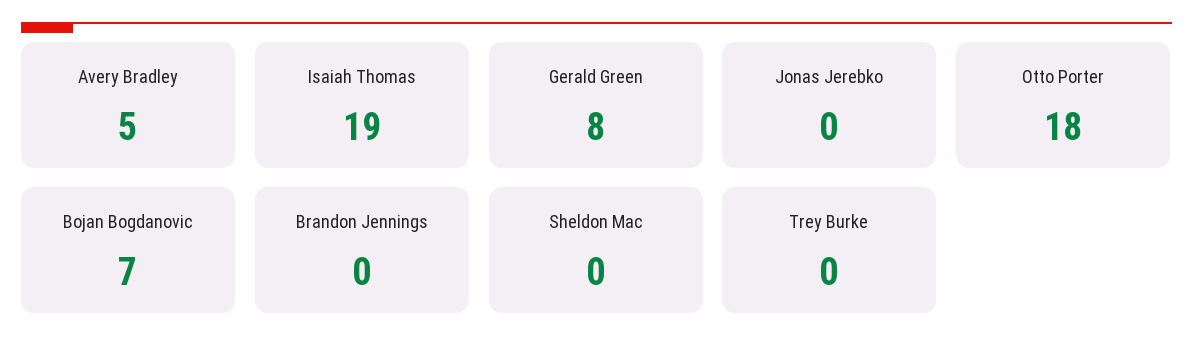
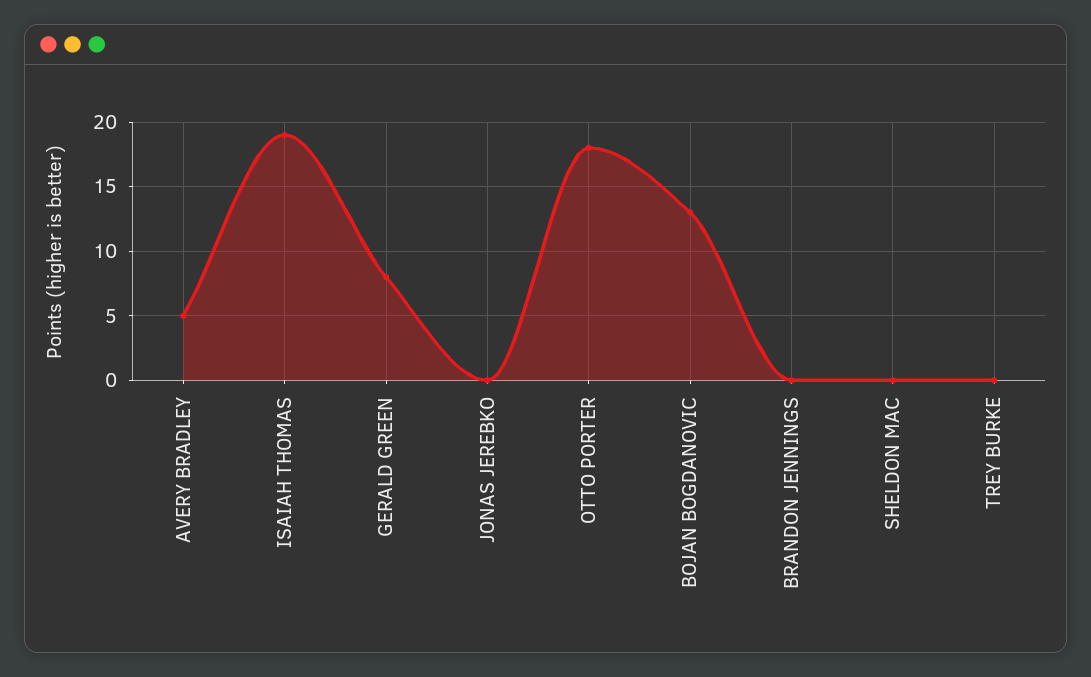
  {
    "Avery Bradley": 5,
    "Isaiah Thomas": 19,
    "Gerald Green": 8,
    "Jonas Jerebko": 0,
    "Otto Porter": 18,
-   "Bojan Bogdanovic": 7,
+   "Bojan Bogdanovic": 13,
    "Brandon Jennings": 0,
    "Sheldon Mac": 0,
    "Trey Burke": 0
  }

